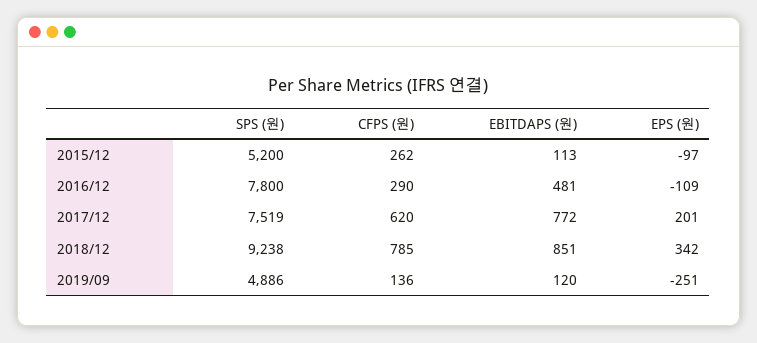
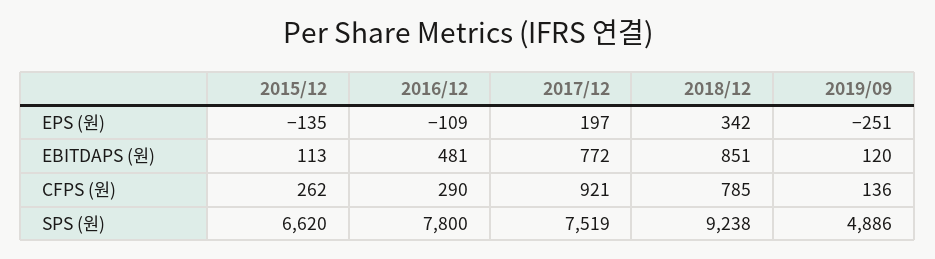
  {
    "SPS (원)": {
-     "2015/12": 5200,
+     "2015/12": 6620,
      "2016/12": 7800,
      "2017/12": 7519,
      "2018/12": 9238,
      "2019/09": 4886
    },
    "CFPS (원)": {
      "2015/12": 262,
      "2016/12": 290,
-     "2017/12": 620,
+     "2017/12": 921,
      "2018/12": 785,
      "2019/09": 136
    },
    "EBITDAPS (원)": {
      "2015/12": 113,
      "2016/12": 481,
      "2017/12": 772,
      "2018/12": 851,
      "2019/09": 120
    },
    "EPS (원)": {
-     "2015/12": -97,
+     "2015/12": -135,
      "2016/12": -109,
-     "2017/12": 201,
+     "2017/12": 197,
      "2018/12": 342,
      "2019/09": -251
    }
  }

